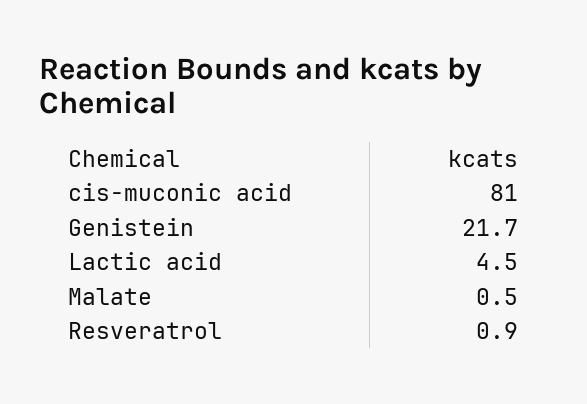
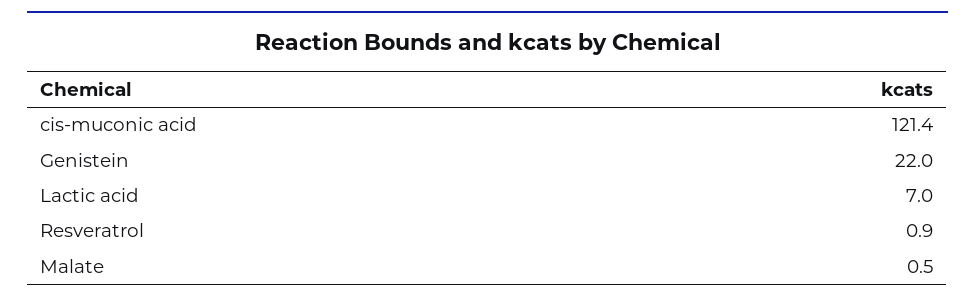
  {
-   "cis-muconic acid": 81,
+   "cis-muconic acid": 121.4,
-   "Genistein": 21.7,
+   "Genistein": 22,
-   "Lactic acid": 4.5,
+   "Lactic acid": 7,
    "Malate": 0.5,
    "Resveratrol": 0.9
  }

